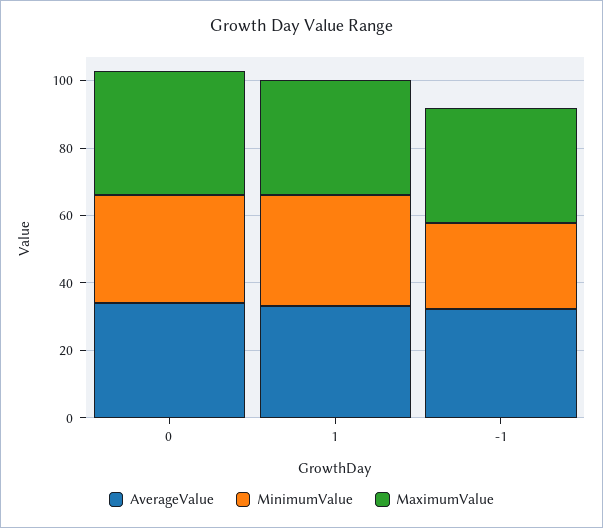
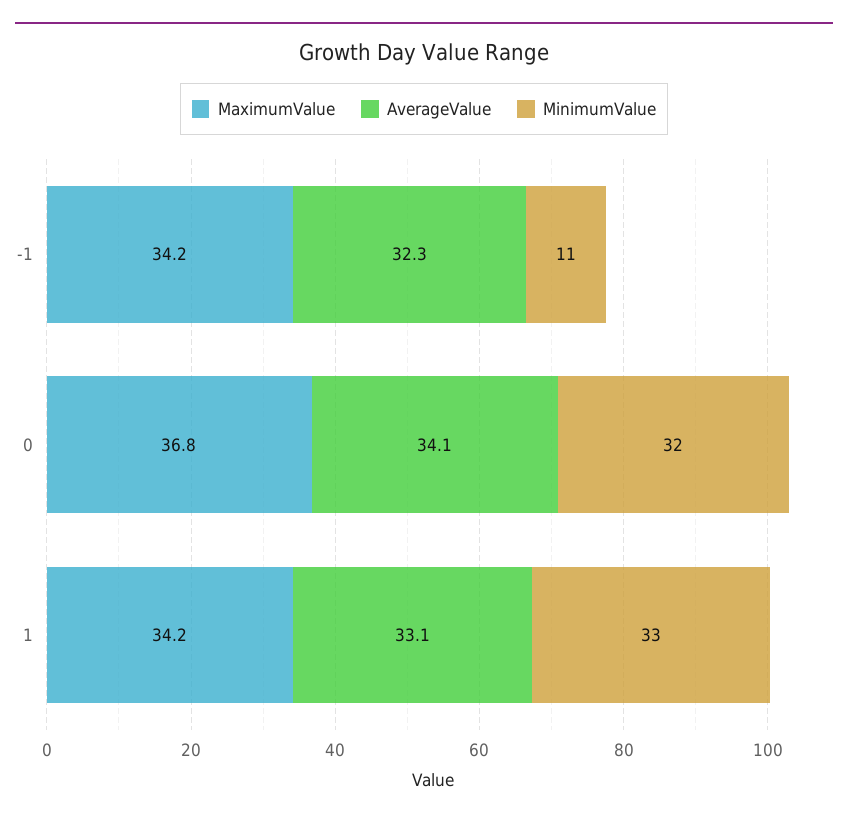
  {
    "AverageValue": {
      "0": 34.1,
      "1": 33.1,
      "-1": 32.3
    },
    "MinimumValue": {
      "0": 32,
      "1": 33,
-     "-1": 25
+     "-1": 11
    },
    "MaximumValue": {
      "0": 36.8,
      "1": 34.2,
      "-1": 34.2
    }
  }

